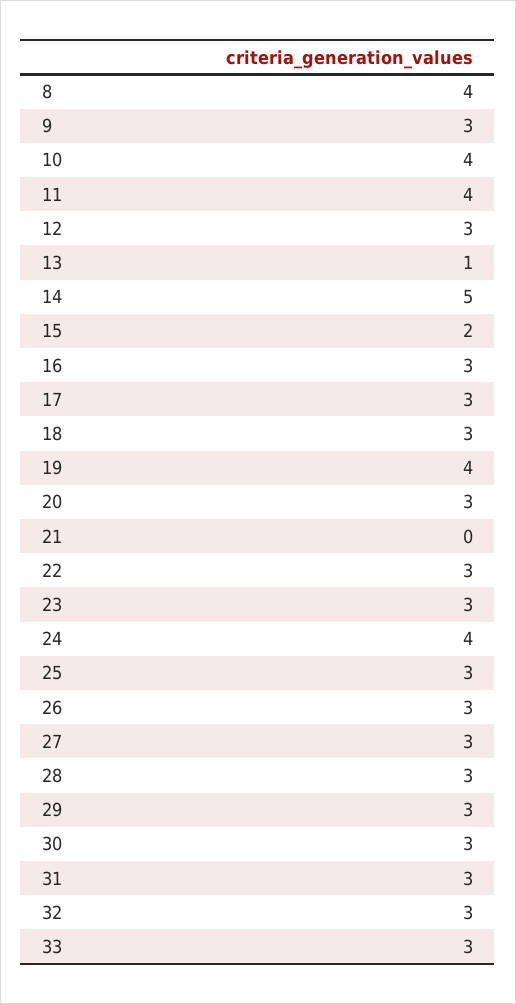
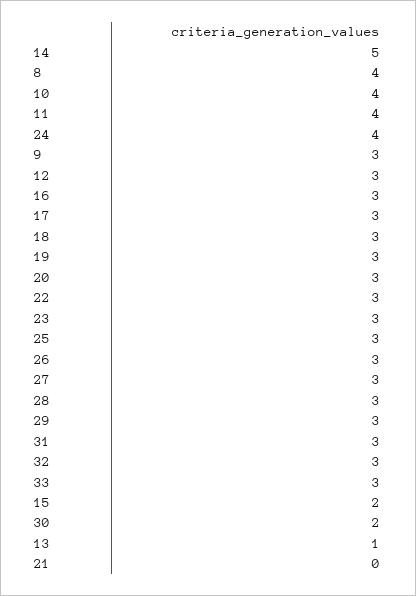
  {
    "8": 4,
    "9": 3,
    "10": 4,
    "11": 4,
    "12": 3,
    "13": 1,
    "14": 5,
    "15": 2,
    "16": 3,
    "17": 3,
    "18": 3,
-   "19": 4,
+   "19": 3,
    "20": 3,
    "21": 0,
    "22": 3,
    "23": 3,
    "24": 4,
    "25": 3,
    "26": 3,
    "27": 3,
    "28": 3,
    "29": 3,
-   "30": 3,
+   "30": 2,
    "31": 3,
    "32": 3,
    "33": 3
  }

